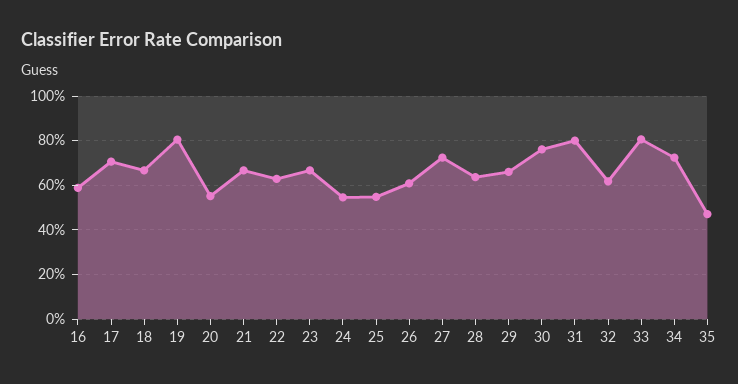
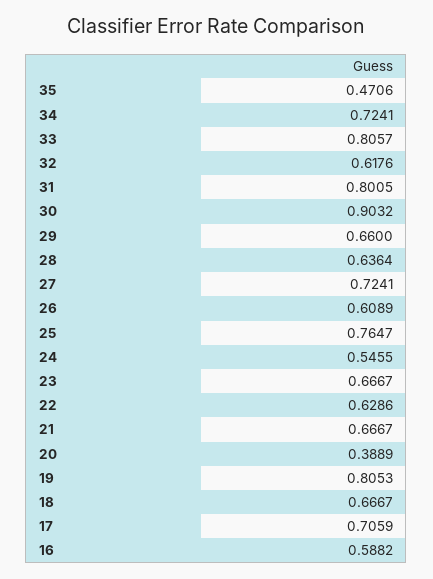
  {
    "16": 0.5882,
    "17": 0.7059,
    "18": 0.6667,
    "19": 0.8053,
-   "20": 0.55,
+   "20": 0.3889,
    "21": 0.6667,
    "22": 0.6286,
    "23": 0.6667,
    "24": 0.5455,
-   "25": 0.55,
+   "25": 0.7647,
    "26": 0.6089,
    "27": 0.7241,
    "28": 0.6364,
    "29": 0.66,
-   "30": 0.75,
+   "30": 0.9032,
    "31": 0.8005,
    "32": 0.6176,
    "33": 0.8057,
    "34": 0.7241,
    "35": 0.4706
  }

